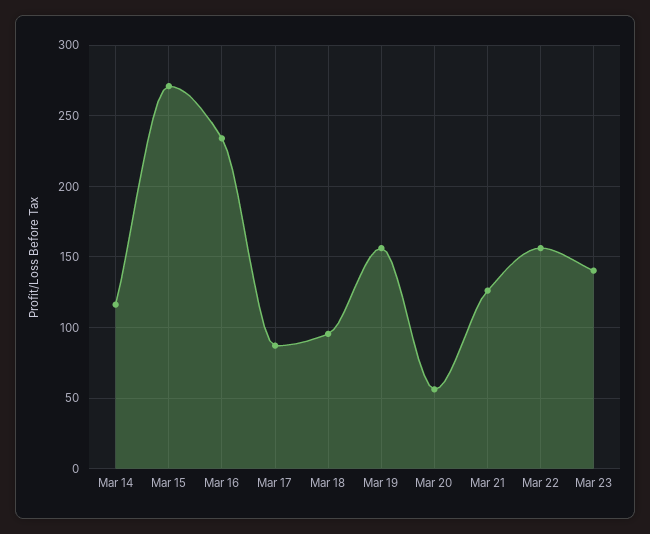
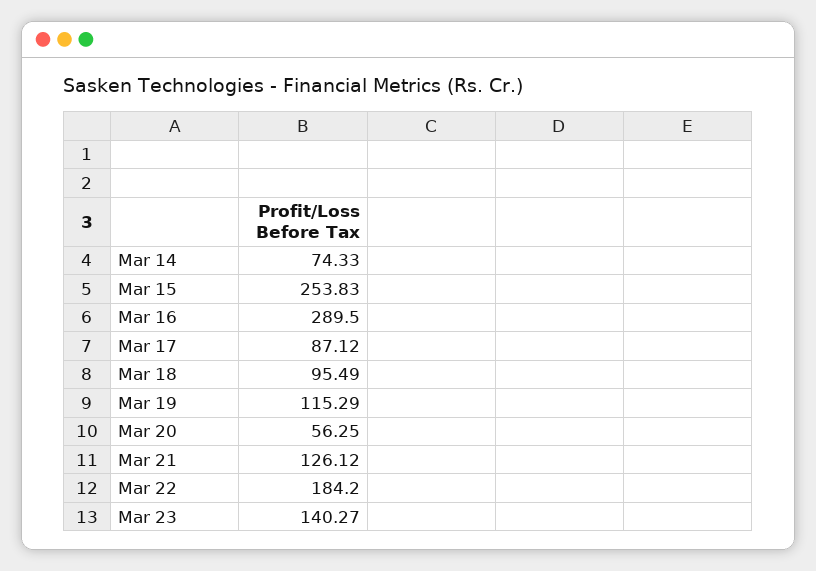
  {
-   "Mar 14": 115,
+   "Mar 14": 74.33,
-   "Mar 15": 270,
+   "Mar 15": 253.83,
-   "Mar 16": 235,
+   "Mar 16": 289.5,
    "Mar 17": 87.12,
    "Mar 18": 95.49,
-   "Mar 19": 155,
+   "Mar 19": 115.29,
    "Mar 20": 56.25,
    "Mar 21": 126.12,
-   "Mar 22": 155,
+   "Mar 22": 184.2,
    "Mar 23": 140.27
  }

